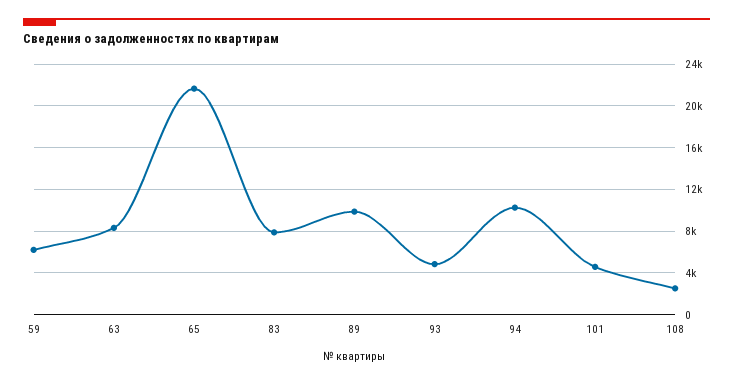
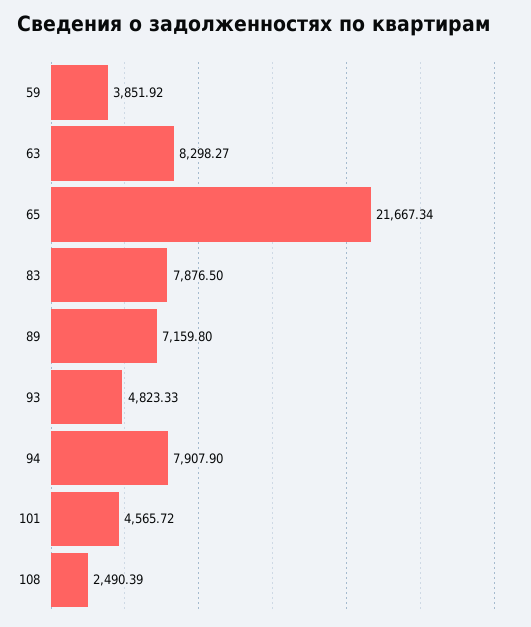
  {
-   "59": 6000,
+   "59": 3851.92,
    "63": 8298.27,
    "65": 21667.34,
    "83": 7876.5,
-   "89": 10000,
+   "89": 7159.8,
    "93": 4823.33,
-   "94": 10000,
+   "94": 7907.9,
    "101": 4565.72,
    "108": 2490.39
  }

